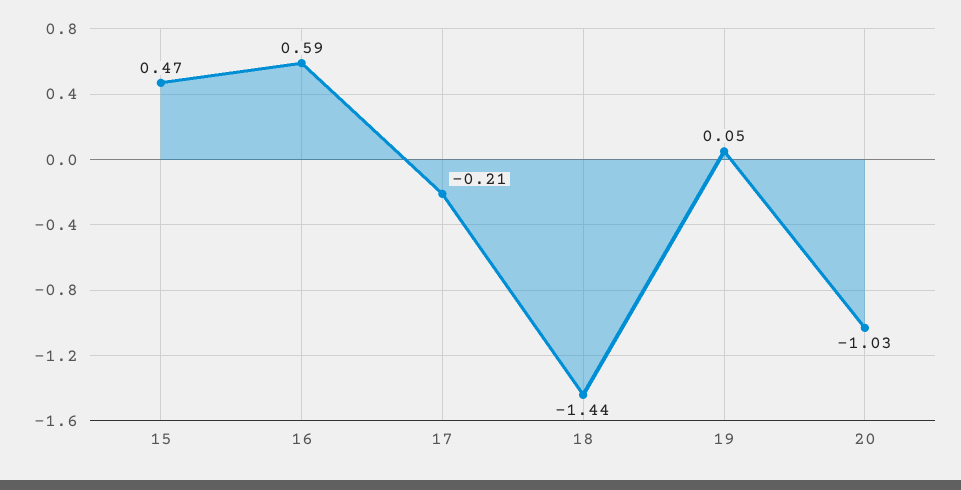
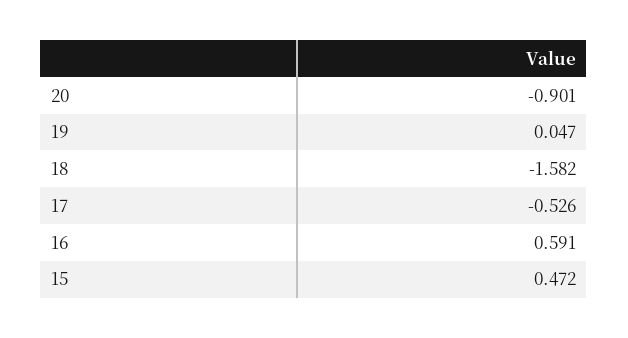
  {
    "15": 0.472,
    "16": 0.591,
-   "17": -0.21,
+   "17": -0.526,
-   "18": -1.44,
+   "18": -1.582,
    "19": 0.047,
-   "20": -1.03
+   "20": -0.901
  }

